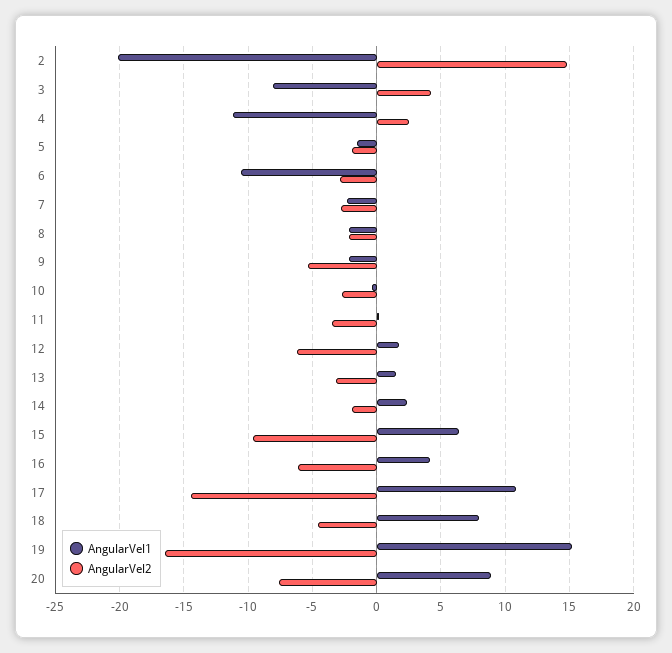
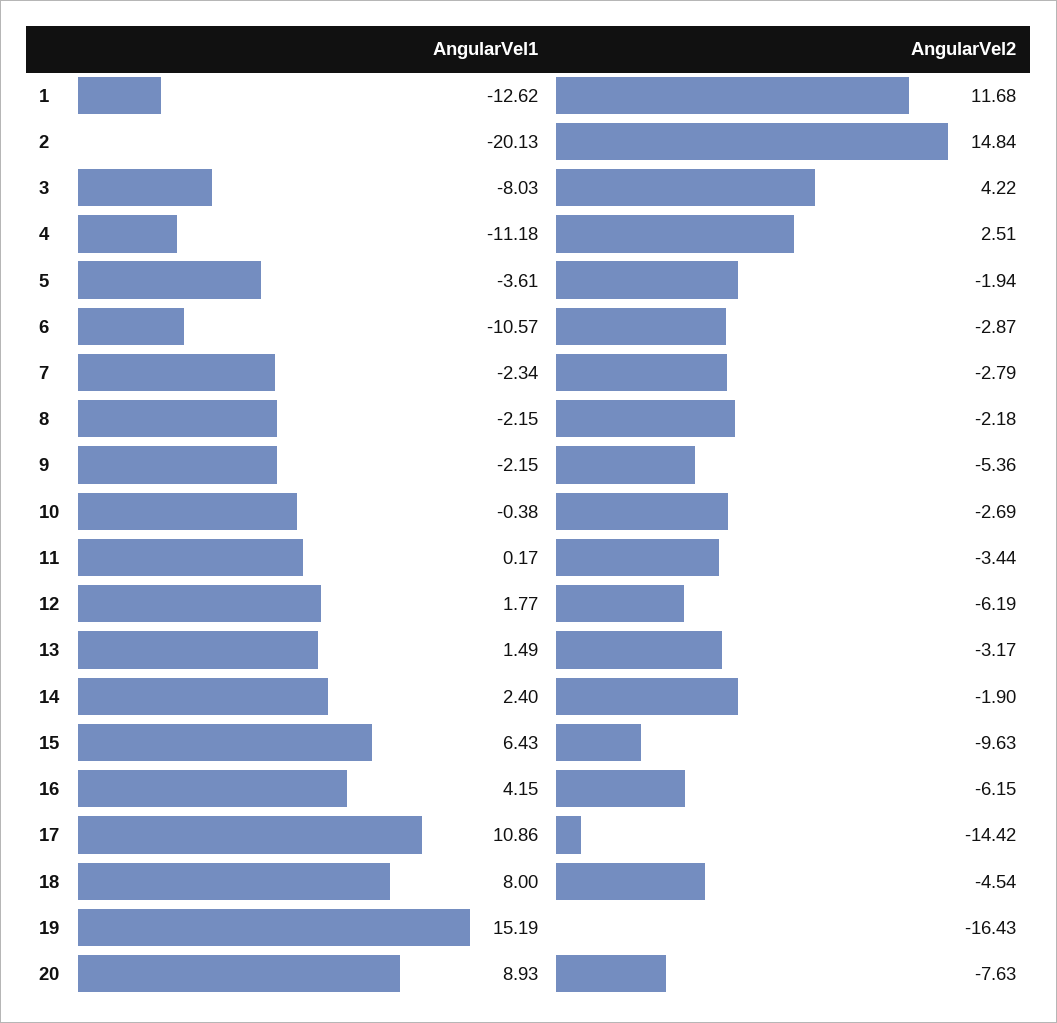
  {
    "AngularVel1": {
      "2": -20.13,
      "3": -8.03,
      "4": -11.18,
-     "5": -1.5,
+     "5": -3.61,
      "6": -10.57,
      "7": -2.34,
      "8": -2.15,
      "9": -2.15,
      "10": -0.38,
      "11": 0.17,
      "12": 1.77,
      "13": 1.49,
      "14": 2.4,
      "15": 6.43,
      "16": 4.15,
      "17": 10.86,
      "18": 8,
      "19": 15.19,
-     "20": 8.93
+     "20": 8.93,
+     "1": -12.62
    },
    "AngularVel2": {
      "2": 14.84,
      "3": 4.22,
      "4": 2.51,
      "5": -1.94,
      "6": -2.87,
      "7": -2.79,
      "8": -2.18,
      "9": -5.36,
      "10": -2.69,
      "11": -3.44,
      "12": -6.19,
      "13": -3.17,
      "14": -1.9,
      "15": -9.63,
      "16": -6.15,
      "17": -14.42,
      "18": -4.54,
      "19": -16.43,
-     "20": -7.63
+     "20": -7.63,
+     "1": 11.68
    }
  }

